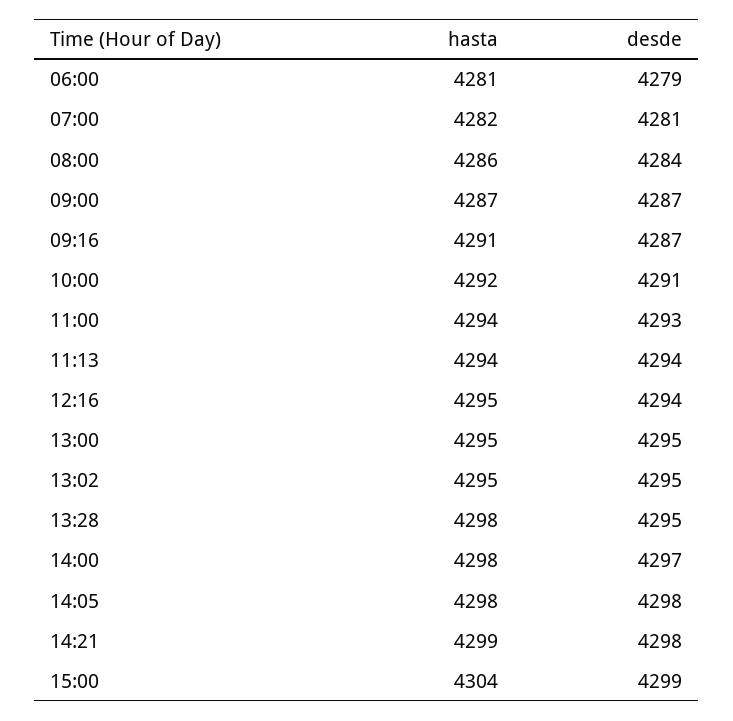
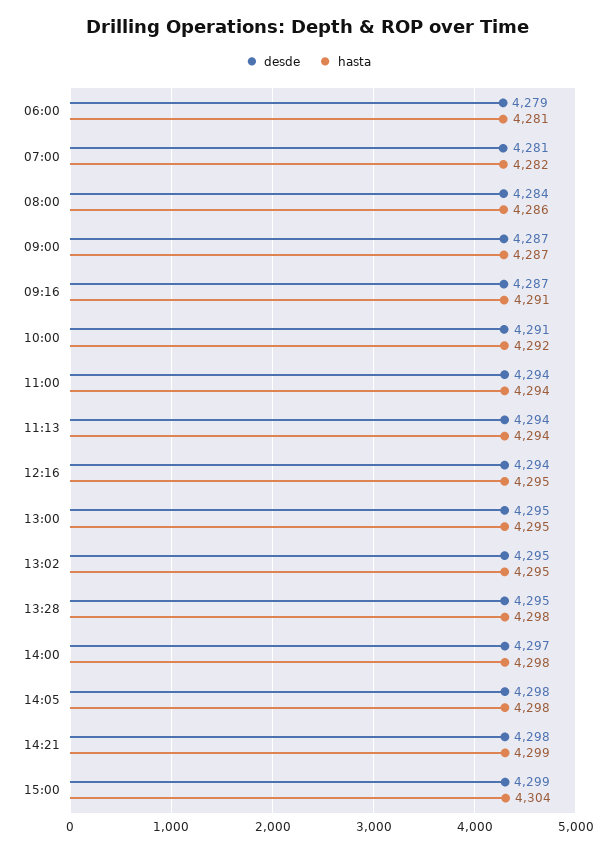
  {
    "hasta": {
      "06:00": 4281,
      "07:00": 4282,
      "08:00": 4286,
      "09:00": 4287,
      "09:16": 4291,
      "10:00": 4292,
      "11:00": 4294,
      "11:13": 4294,
      "12:16": 4295,
      "13:00": 4295,
      "13:02": 4295,
      "13:28": 4298,
      "14:00": 4298,
      "14:05": 4298,
      "14:21": 4299,
      "15:00": 4304
    },
    "desde": {
      "06:00": 4279,
      "07:00": 4281,
      "08:00": 4284,
      "09:00": 4287,
      "09:16": 4287,
      "10:00": 4291,
-     "11:00": 4293,
+     "11:00": 4294,
      "11:13": 4294,
      "12:16": 4294,
      "13:00": 4295,
      "13:02": 4295,
      "13:28": 4295,
      "14:00": 4297,
      "14:05": 4298,
      "14:21": 4298,
      "15:00": 4299
    }
  }

